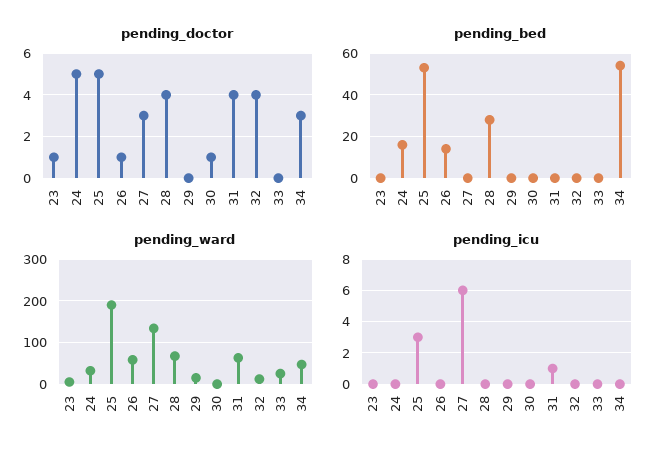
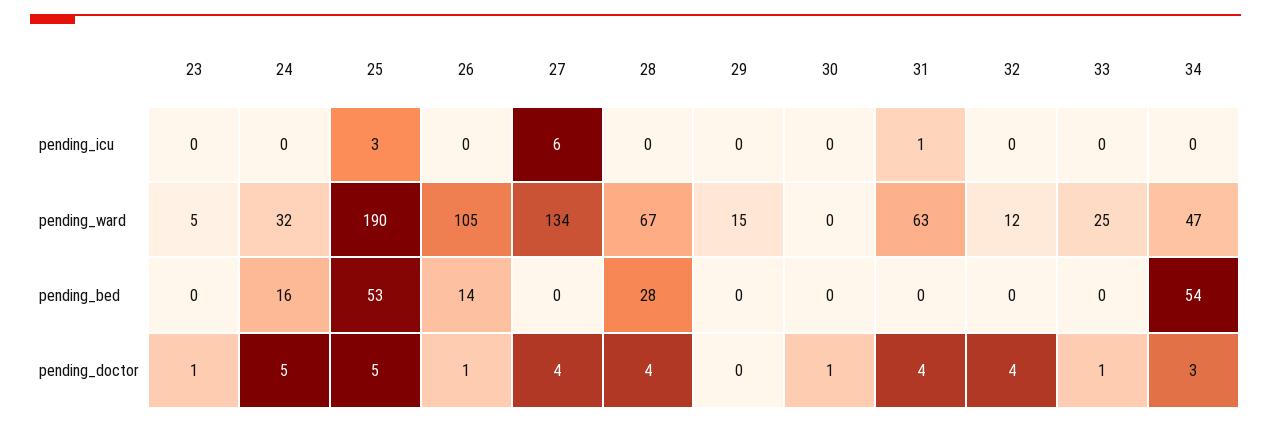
  {
    "pending_doctor": {
      "23": 1,
      "24": 5,
      "25": 5,
      "26": 1,
-     "27": 3,
+     "27": 4,
      "28": 4,
      "29": 0,
      "30": 1,
      "31": 4,
      "32": 4,
-     "33": 0,
+     "33": 1,
      "34": 3
    },
    "pending_bed": {
      "23": 0,
      "24": 16,
      "25": 53,
      "26": 14,
      "27": 0,
      "28": 28,
      "29": 0,
      "30": 0,
      "31": 0,
      "32": 0,
      "33": 0,
      "34": 54
    },
    "pending_ward": {
      "23": 5,
      "24": 32,
      "25": 190,
-     "26": 60,
+     "26": 105,
      "27": 134,
      "28": 67,
      "29": 15,
      "30": 0,
      "31": 63,
      "32": 12,
      "33": 25,
      "34": 47
    },
    "pending_icu": {
      "23": 0,
      "24": 0,
      "25": 3,
      "26": 0,
      "27": 6,
      "28": 0,
      "29": 0,
      "30": 0,
      "31": 1,
      "32": 0,
      "33": 0,
      "34": 0
    }
  }

